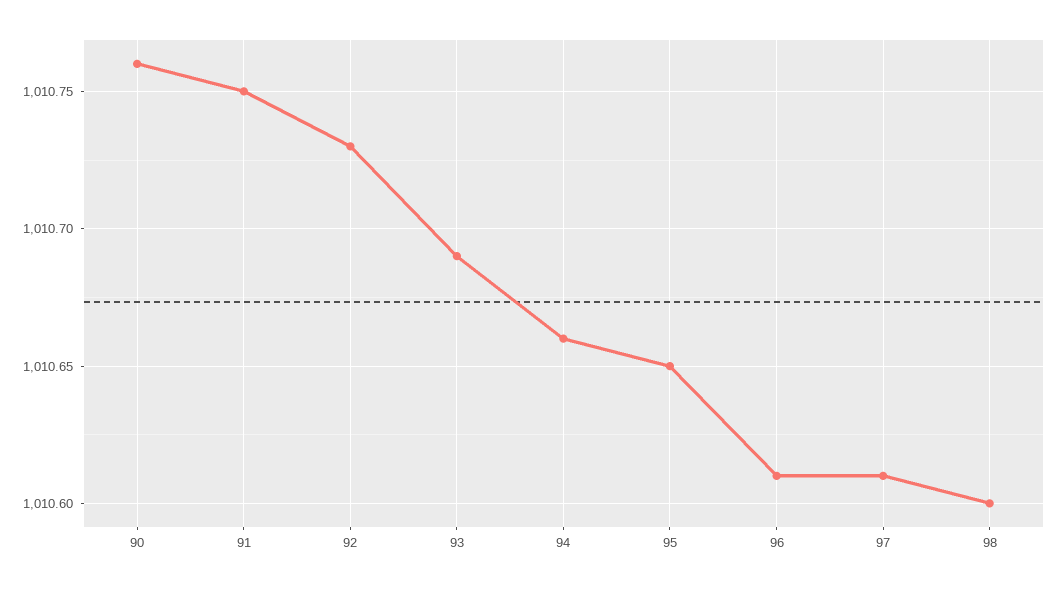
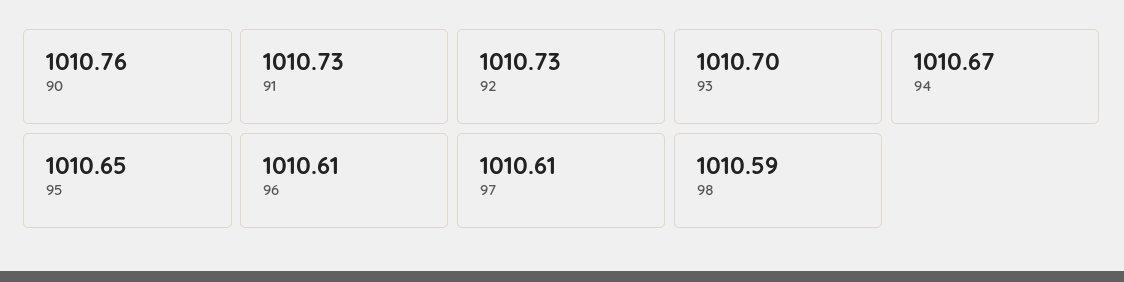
  {
    "90": 1010.76,
-   "91": 1010.75,
+   "91": 1010.73,
    "92": 1010.73,
-   "93": 1010.69,
+   "93": 1010.7,
-   "94": 1010.66,
+   "94": 1010.67,
    "95": 1010.65,
    "96": 1010.61,
    "97": 1010.61,
-   "98": 1010.6
+   "98": 1010.59
  }

